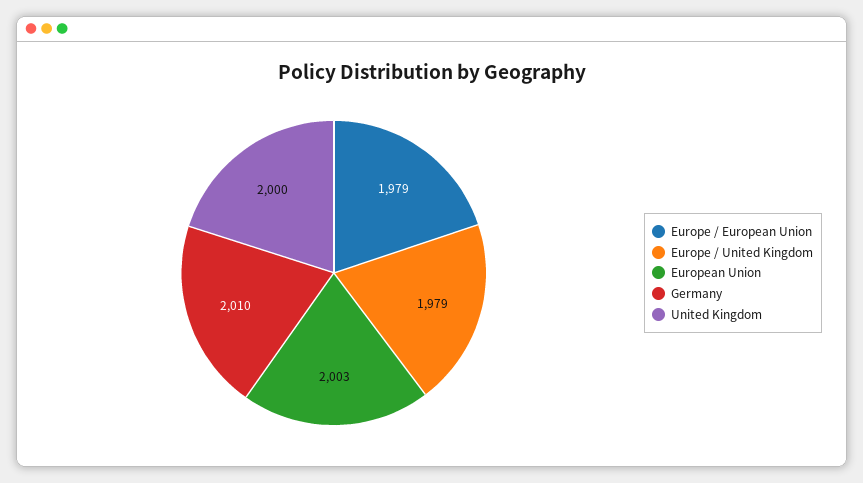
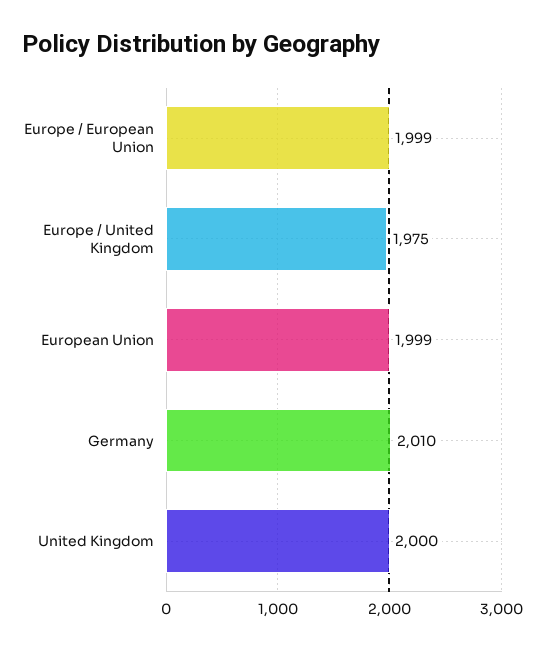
  {
-   "Europe / European Union": 1979,
+   "Europe / European Union": 1999,
-   "Europe / United Kingdom": 1979,
+   "Europe / United Kingdom": 1975,
-   "European Union": 2003,
+   "European Union": 1999,
    "Germany": 2010,
    "United Kingdom": 2000
  }

